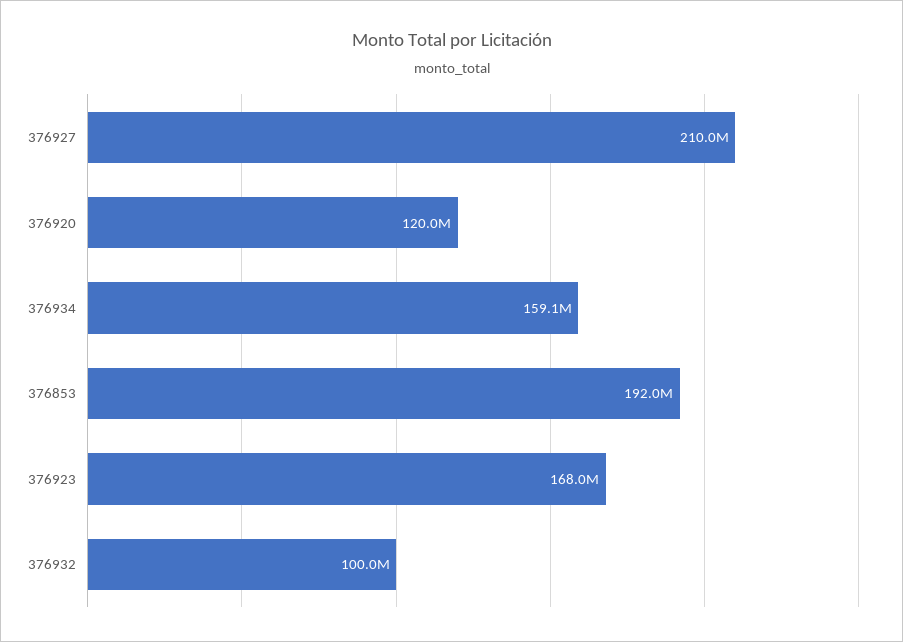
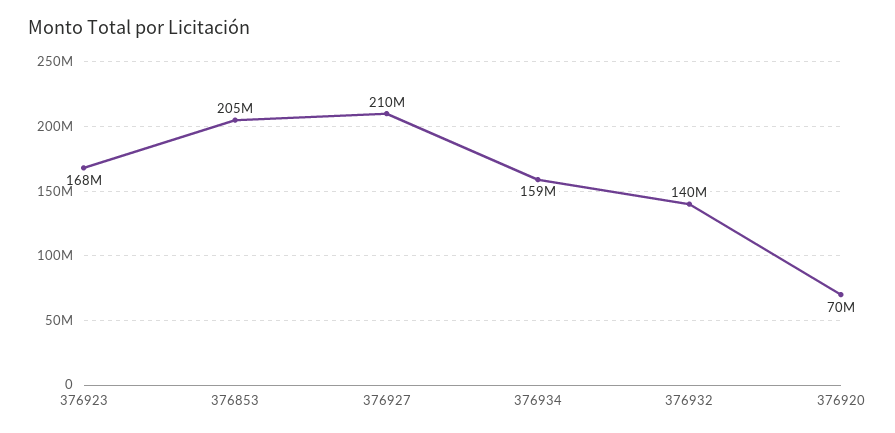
  {
    "376927": 210000000,
-   "376920": 120000000,
+   "376920": 70000000,
    "376934": 159100000,
-   "376853": 192000000,
+   "376853": 205000000,
    "376923": 168000000,
-   "376932": 100000000
+   "376932": 140000000
  }

